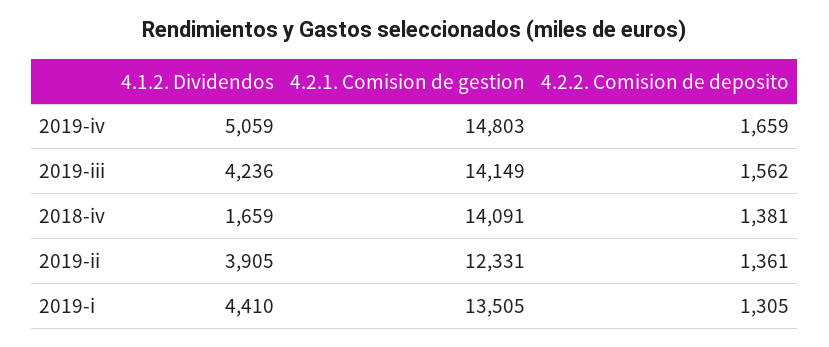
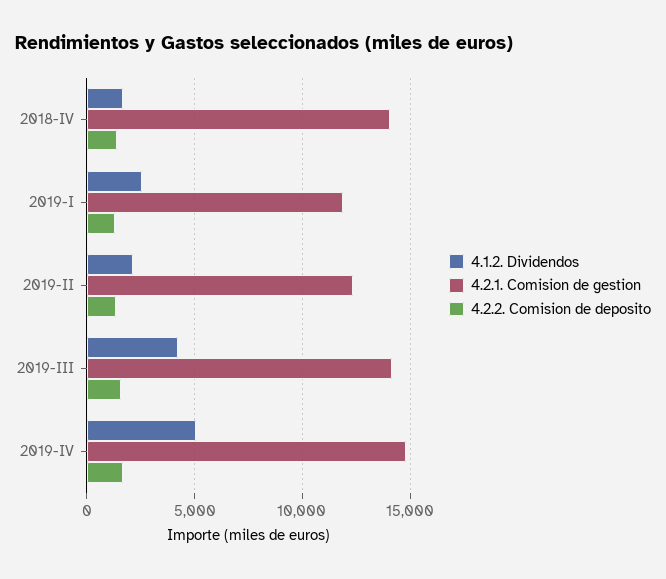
  {
    "4.1.2. Dividendos": {
      "2019-iv": 5059,
      "2019-iii": 4236,
      "2018-iv": 1659,
-     "2019-ii": 3905,
+     "2019-ii": 2000,
-     "2019-i": 4410
+     "2019-i": 2500
    },
    "4.2.1. Comision de gestion": {
      "2019-iv": 14803,
      "2019-iii": 14149,
      "2018-iv": 14091,
      "2019-ii": 12331,
-     "2019-i": 13505
+     "2019-i": 12000
    },
    "4.2.2. Comision de deposito": {
      "2019-iv": 1659,
      "2019-iii": 1562,
      "2018-iv": 1381,
      "2019-ii": 1361,
      "2019-i": 1305
    }
  }

